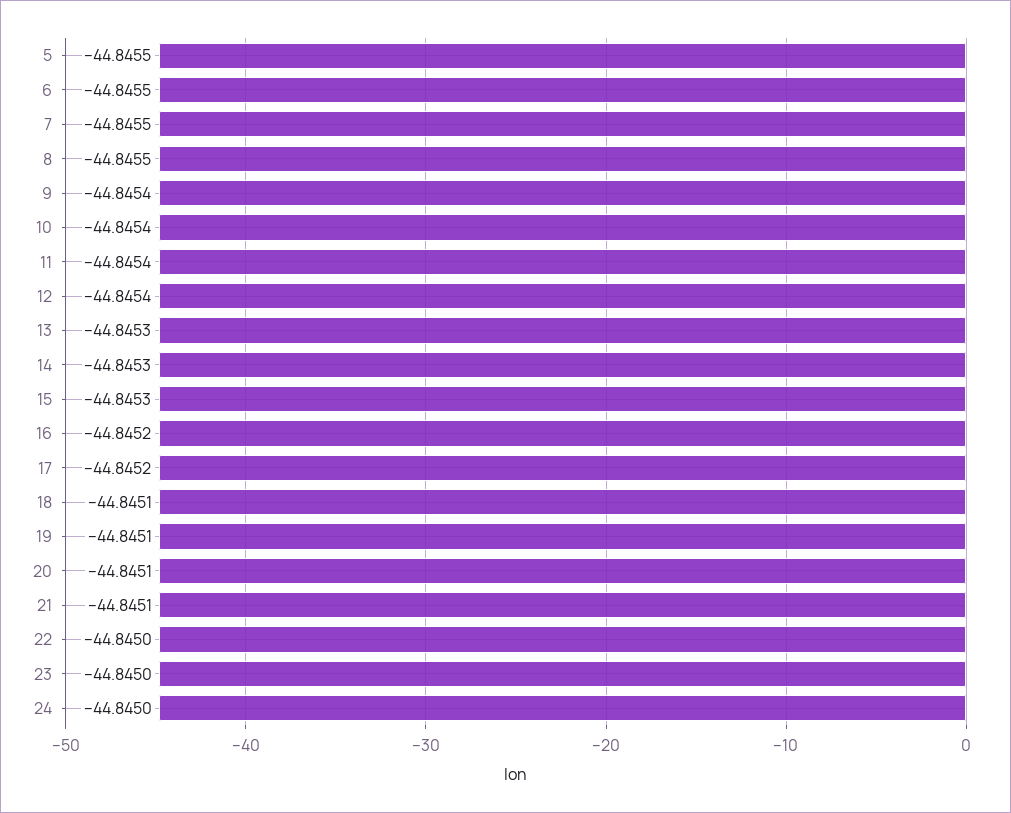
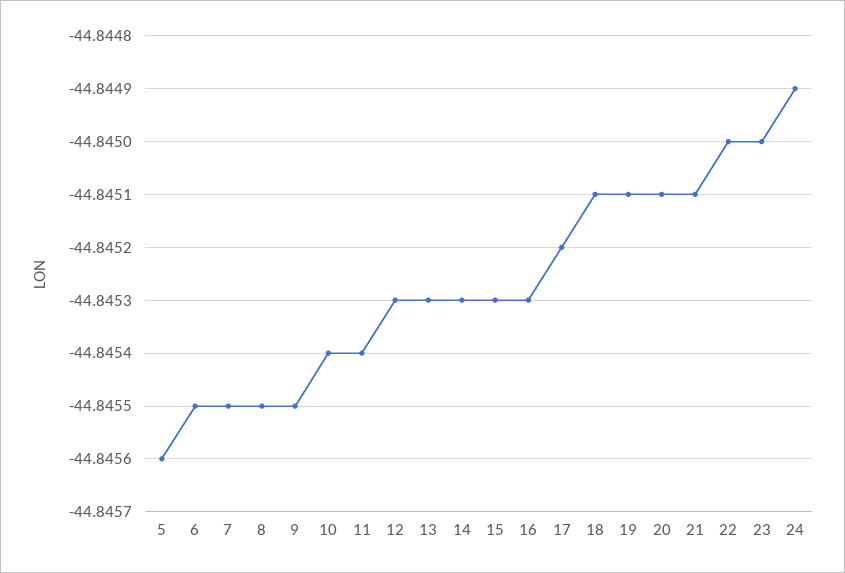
  {
-   "5": -44.8455,
+   "5": -44.8456,
    "6": -44.8455,
    "7": -44.8455,
    "8": -44.8455,
-   "9": -44.8454,
+   "9": -44.8455,
    "10": -44.8454,
    "11": -44.8454,
-   "12": -44.8454,
+   "12": -44.8453,
    "13": -44.8453,
    "14": -44.8453,
    "15": -44.8453,
-   "16": -44.8452,
+   "16": -44.8453,
    "17": -44.8452,
    "18": -44.8451,
    "19": -44.8451,
    "20": -44.8451,
    "21": -44.8451,
    "22": -44.845,
    "23": -44.845,
-   "24": -44.845
+   "24": -44.8449
  }

